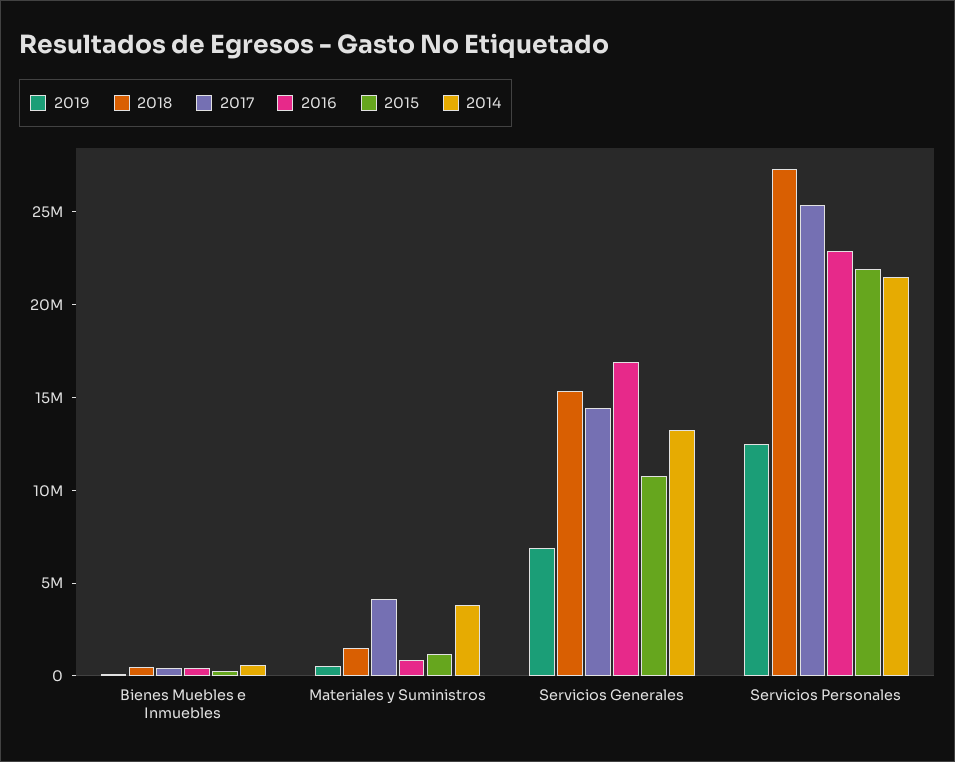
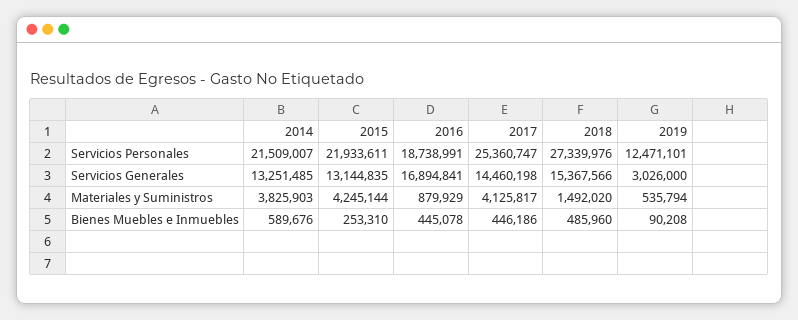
  {
    "2019": {
      "Bienes Muebles e Inmuebles": 90208,
      "Materiales y Suministros": 535794,
-     "Servicios Generales": 7000000,
+     "Servicios Generales": 3026000,
      "Servicios Personales": 12471101
    },
    "2018": {
      "Bienes Muebles e Inmuebles": 485960,
      "Materiales y Suministros": 1492020,
      "Servicios Generales": 15367566,
      "Servicios Personales": 27339976
    },
    "2017": {
      "Bienes Muebles e Inmuebles": 446186,
      "Materiales y Suministros": 4125817,
      "Servicios Generales": 14460198,
      "Servicios Personales": 25360747
    },
    "2016": {
      "Bienes Muebles e Inmuebles": 445078,
      "Materiales y Suministros": 879929,
      "Servicios Generales": 16894841,
-     "Servicios Personales": 23000000
+     "Servicios Personales": 18738991
    },
    "2015": {
      "Bienes Muebles e Inmuebles": 253310,
-     "Materiales y Suministros": 1000000,
+     "Materiales y Suministros": 4245144,
-     "Servicios Generales": 11000000,
+     "Servicios Generales": 13144835,
      "Servicios Personales": 21933611
    },
    "2014": {
      "Bienes Muebles e Inmuebles": 589676,
      "Materiales y Suministros": 3825903,
      "Servicios Generales": 13251485,
      "Servicios Personales": 21509007
    }
  }

